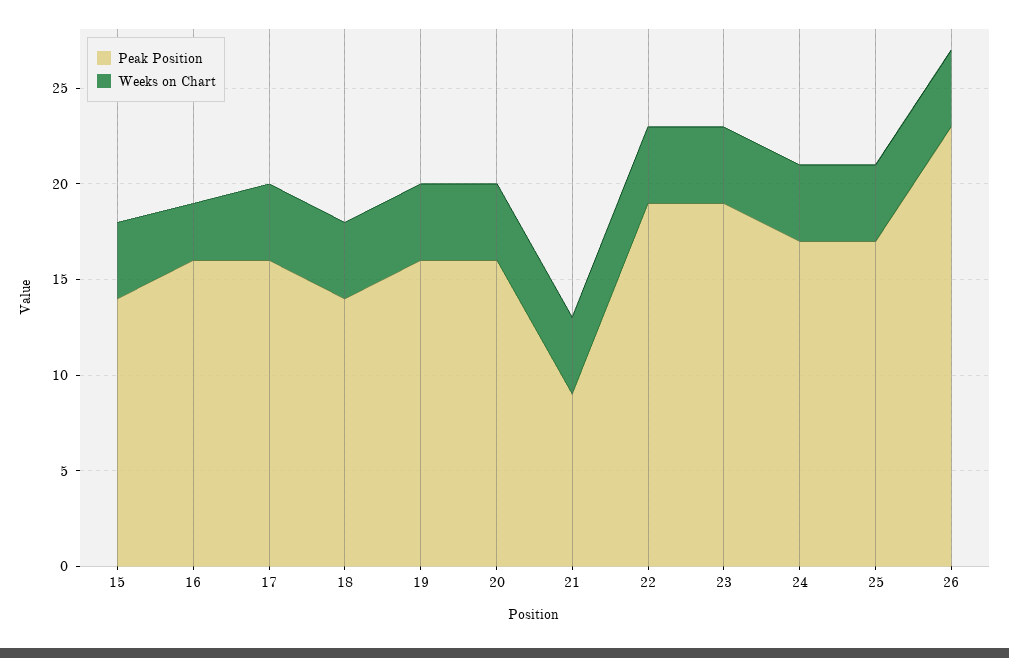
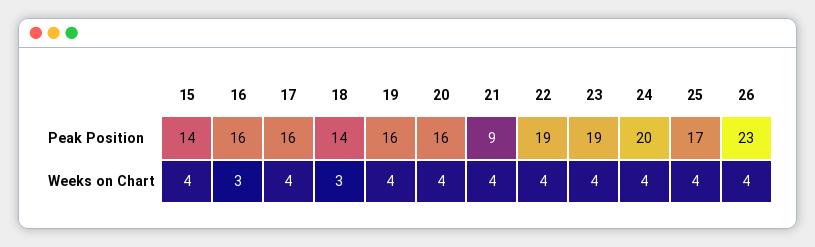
  {
    "Peak Position": {
      "15": 14,
      "16": 16,
      "17": 16,
      "18": 14,
      "19": 16,
      "20": 16,
      "21": 9,
      "22": 19,
      "23": 19,
-     "24": 17,
+     "24": 20,
      "25": 17,
      "26": 23
    },
    "Weeks on Chart": {
      "15": 4,
      "16": 3,
      "17": 4,
-     "18": 4,
+     "18": 3,
      "19": 4,
      "20": 4,
      "21": 4,
      "22": 4,
      "23": 4,
      "24": 4,
      "25": 4,
      "26": 4
    }
  }

